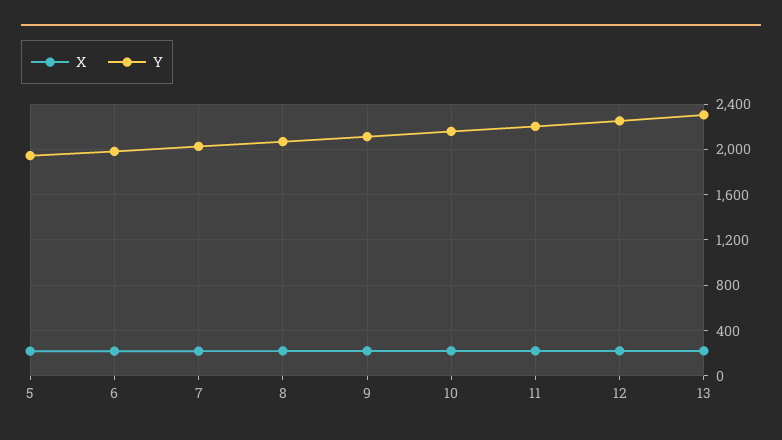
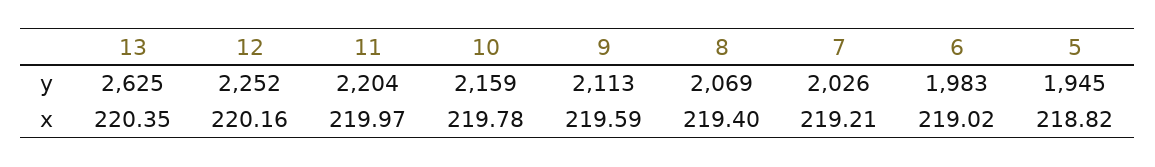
  {
    "X": {
      "5": 218.82,
      "6": 219.02,
      "7": 219.21,
      "8": 219.4,
      "9": 219.59,
      "10": 219.78,
      "11": 219.97,
      "12": 220.16,
      "13": 220.35
    },
    "Y": {
      "5": 1945,
      "6": 1983,
      "7": 2026,
      "8": 2069,
      "9": 2113,
      "10": 2159,
      "11": 2204,
      "12": 2252,
-     "13": 2300
+     "13": 2625
    }
  }

